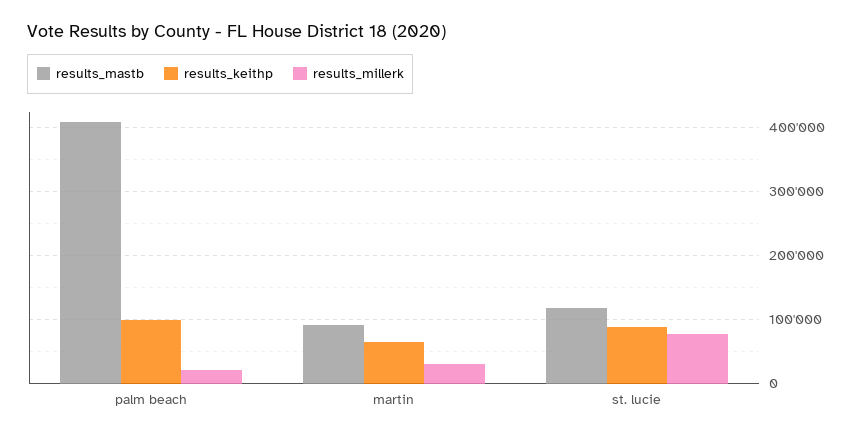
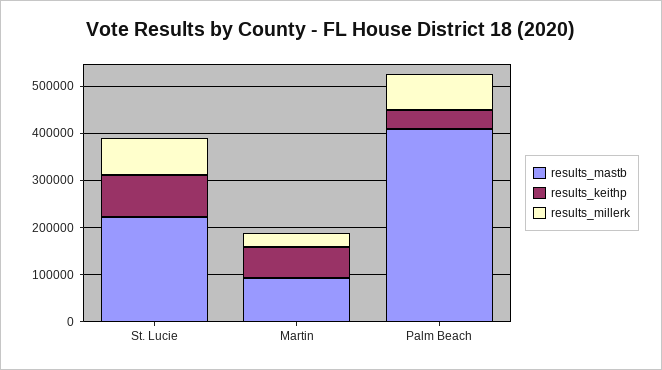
  {
    "results_mastb": {
      "palm beach": 410000,
      "martin": 90000,
-     "st. lucie": 120000
+     "st. lucie": 220000
    },
    "results_keithp": {
-     "palm beach": 100000,
+     "palm beach": 40000,
      "martin": 60000,
      "st. lucie": 90000
    },
    "results_millerk": {
-     "palm beach": 20000,
+     "palm beach": 80000,
      "martin": 30000,
      "st. lucie": 80000
    }
  }

